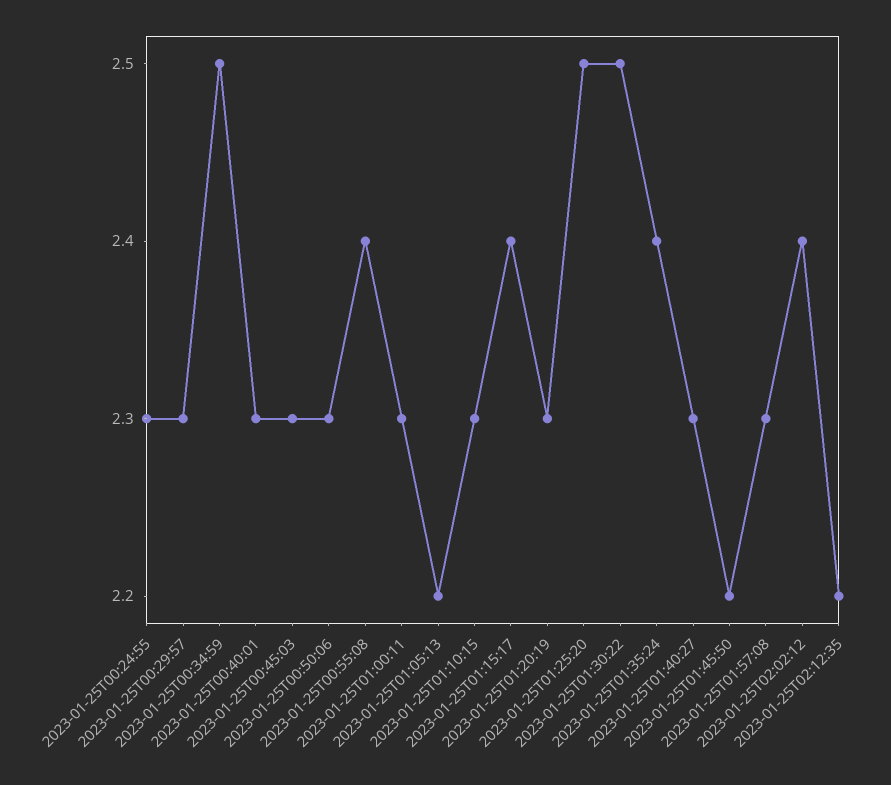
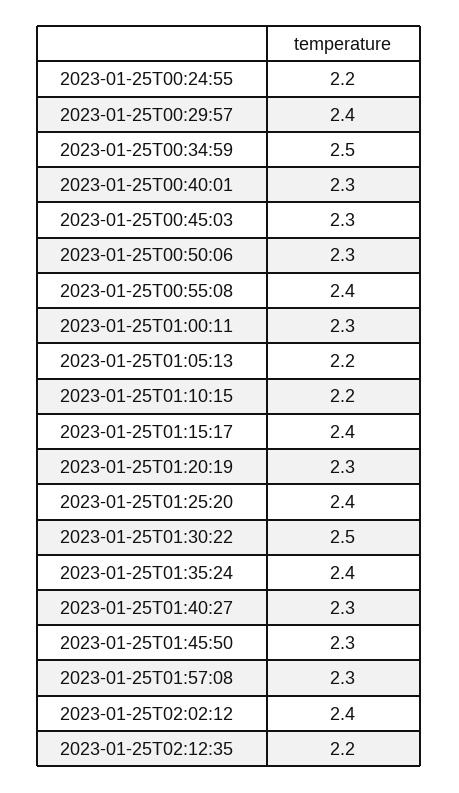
  {
-   "2023-01-25T00:24:55": 2.3,
+   "2023-01-25T00:24:55": 2.2,
-   "2023-01-25T00:29:57": 2.3,
+   "2023-01-25T00:29:57": 2.4,
    "2023-01-25T00:34:59": 2.5,
    "2023-01-25T00:40:01": 2.3,
    "2023-01-25T00:45:03": 2.3,
    "2023-01-25T00:50:06": 2.3,
    "2023-01-25T00:55:08": 2.4,
    "2023-01-25T01:00:11": 2.3,
    "2023-01-25T01:05:13": 2.2,
-   "2023-01-25T01:10:15": 2.3,
+   "2023-01-25T01:10:15": 2.2,
    "2023-01-25T01:15:17": 2.4,
    "2023-01-25T01:20:19": 2.3,
-   "2023-01-25T01:25:20": 2.5,
+   "2023-01-25T01:25:20": 2.4,
    "2023-01-25T01:30:22": 2.5,
    "2023-01-25T01:35:24": 2.4,
    "2023-01-25T01:40:27": 2.3,
-   "2023-01-25T01:45:50": 2.2,
+   "2023-01-25T01:45:50": 2.3,
    "2023-01-25T01:57:08": 2.3,
    "2023-01-25T02:02:12": 2.4,
    "2023-01-25T02:12:35": 2.2
  }

